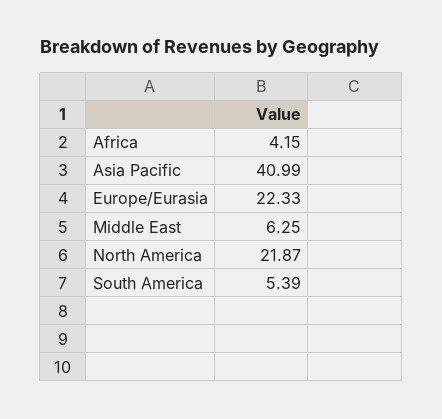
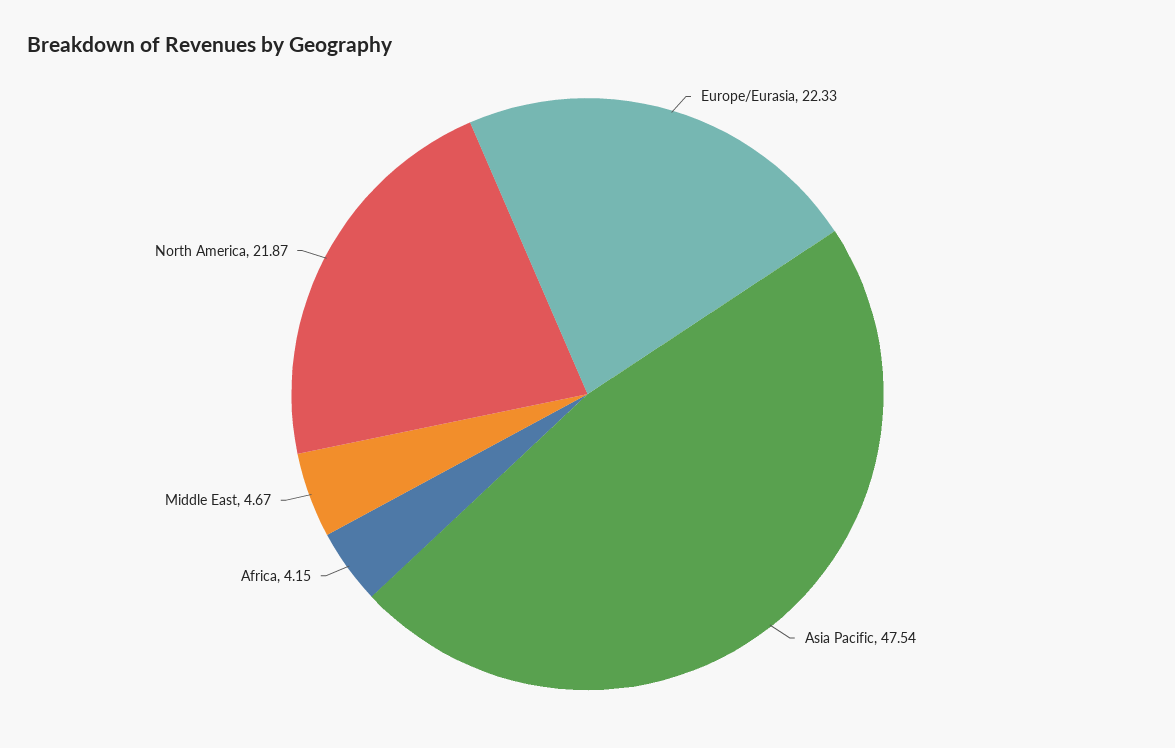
  {
    "Africa": 4.15,
-   "Asia Pacific": 40.99,
+   "Asia Pacific": 47.54,
    "Europe/Eurasia": 22.33,
-   "Middle East": 6.25,
+   "Middle East": 4.67,
-   "North America": 21.87,
+   "North America": 21.87
-   "South America": 5.39
  }

